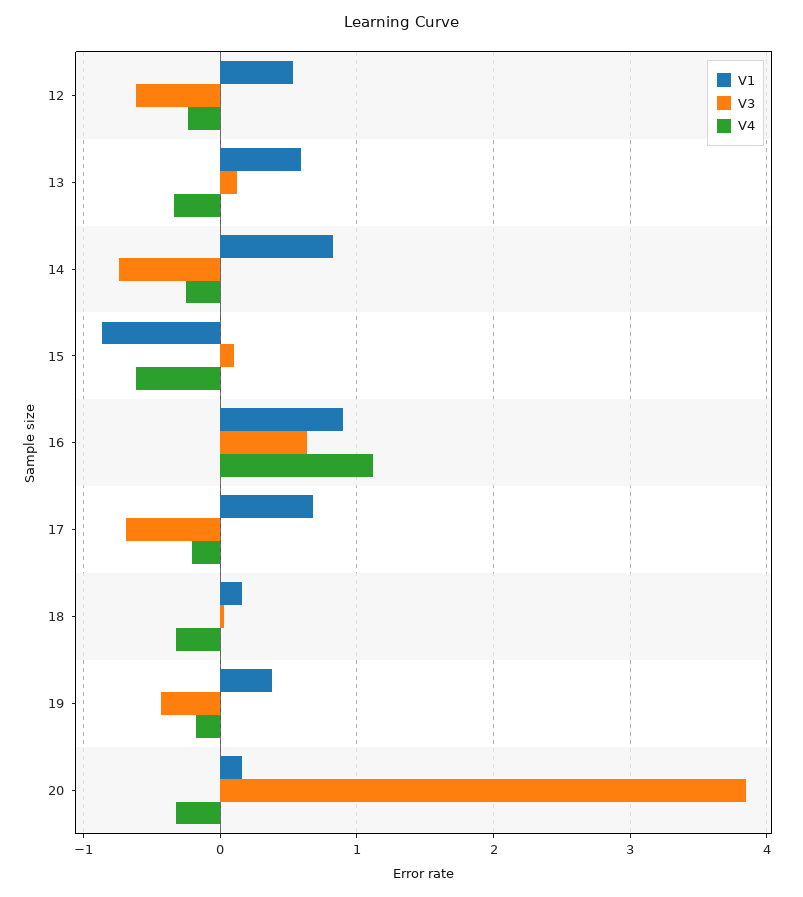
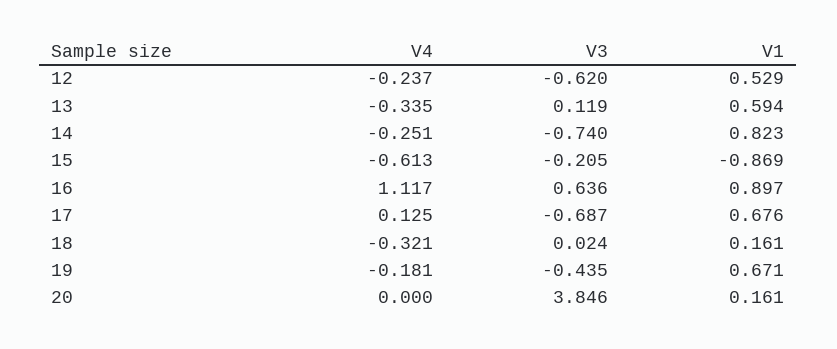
  {
    "V1": {
      "12": 0.529,
      "13": 0.594,
      "14": 0.823,
      "15": -0.869,
      "16": 0.897,
      "17": 0.676,
      "18": 0.161,
-     "19": 0.4,
+     "19": 0.671,
      "20": 0.161
    },
    "V3": {
      "12": -0.62,
      "13": 0.119,
      "14": -0.74,
-     "15": 0.1,
+     "15": -0.205,
      "16": 0.636,
      "17": -0.687,
      "18": 0.024,
      "19": -0.435,
      "20": 3.846
    },
    "V4": {
      "12": -0.237,
      "13": -0.335,
      "14": -0.251,
      "15": -0.613,
      "16": 1.117,
-     "17": -0.2,
+     "17": 0.125,
      "18": -0.321,
      "19": -0.181,
-     "20": -0.3
+     "20": 0
    }
  }

